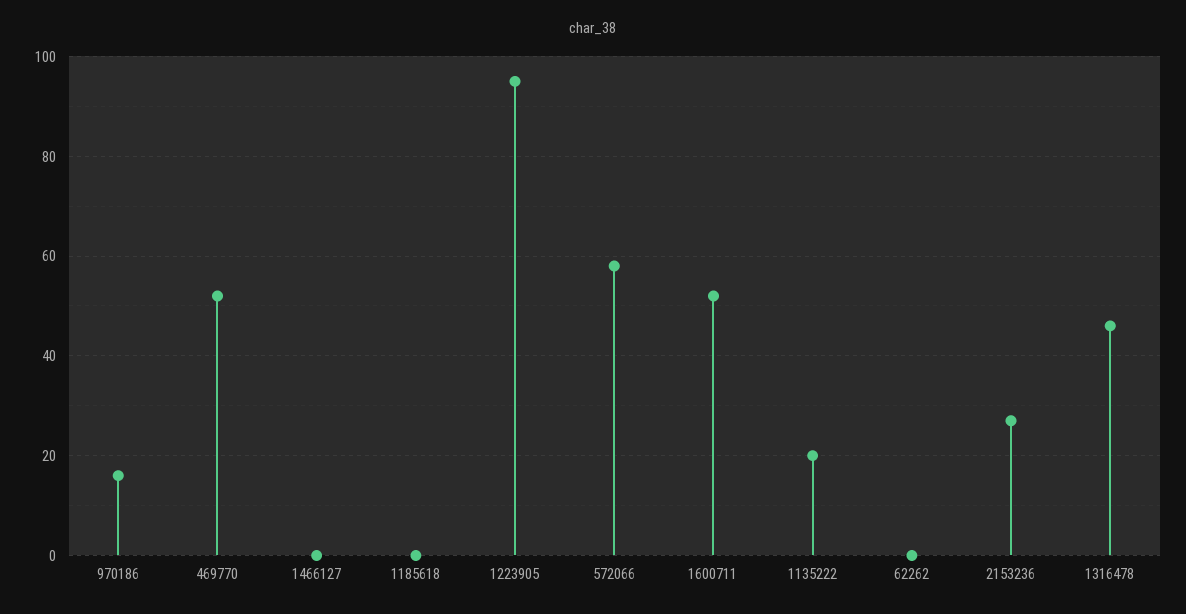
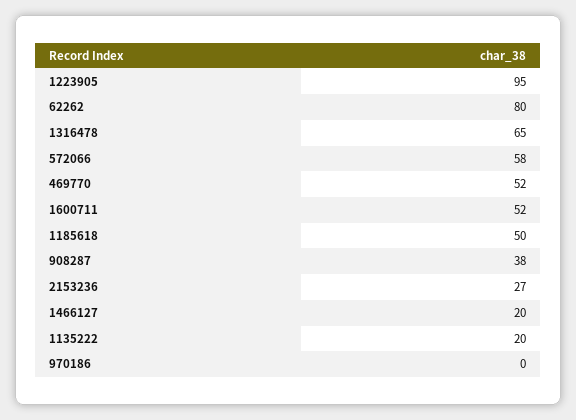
  {
-   "970186": 15,
+   "970186": 0,
    "469770": 52,
-   "1466127": 0,
+   "1466127": 20,
-   "1185618": 0,
+   "1185618": 50,
    "1223905": 95,
    "572066": 58,
    "1600711": 52,
    "1135222": 20,
-   "62262": 0,
+   "62262": 80,
    "2153236": 27,
-   "1316478": 45
+   "1316478": 65,
+   "908287": 38
  }

